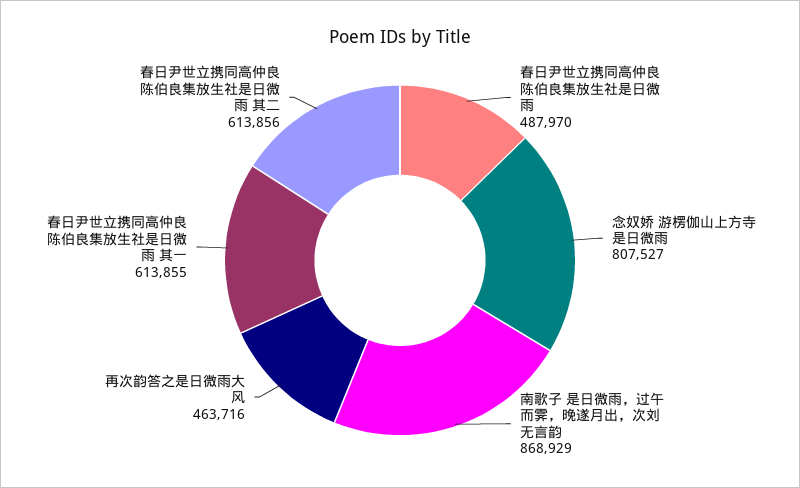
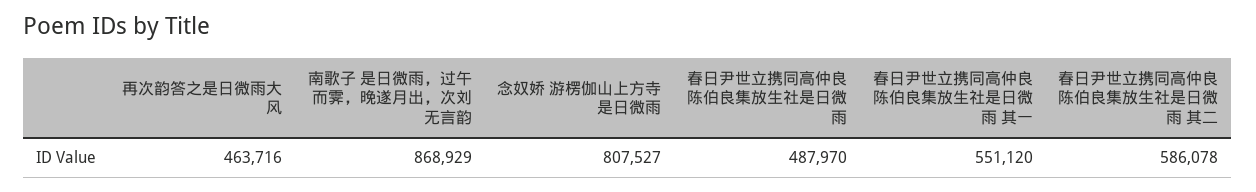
  {
    "春日尹世立携同高仲良陈伯良集放生社是日微雨": 487970,
    "念奴娇 游楞伽山上方寺是日微雨": 807527,
    "南歌子 是日微雨，过午而霁，晚遂月出，次刘无言韵": 868929,
    "再次韵答之是日微雨大风": 463716,
-   "春日尹世立携同高仲良陈伯良集放生社是日微雨 其一": 613855,
+   "春日尹世立携同高仲良陈伯良集放生社是日微雨 其一": 551120,
-   "春日尹世立携同高仲良陈伯良集放生社是日微雨 其二": 613856
+   "春日尹世立携同高仲良陈伯良集放生社是日微雨 其二": 586078
  }

